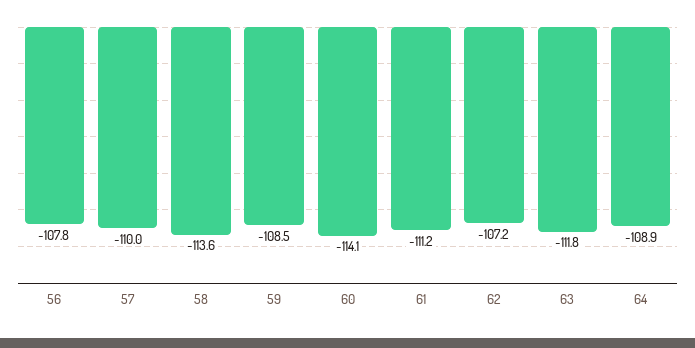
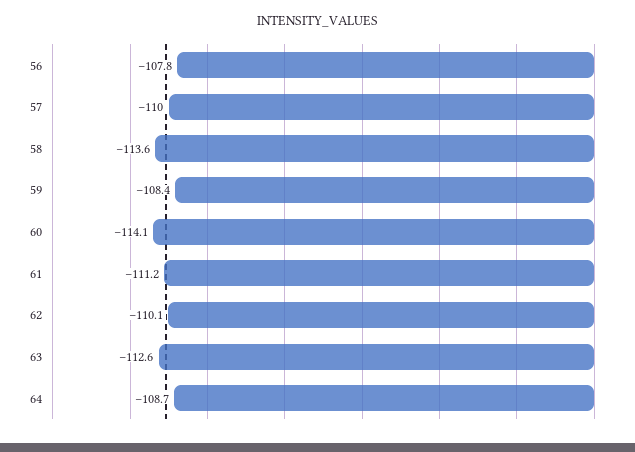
  {
    "56": -107.8,
    "57": -110,
    "58": -113.6,
-   "59": -108.5,
+   "59": -108.4,
    "60": -114.1,
    "61": -111.2,
-   "62": -107.2,
+   "62": -110.1,
-   "63": -111.8,
+   "63": -112.6,
-   "64": -108.9
+   "64": -108.7
  }

